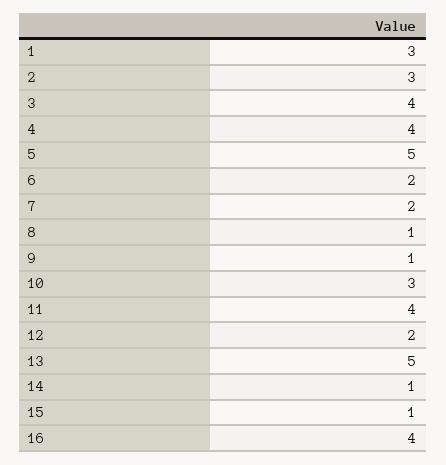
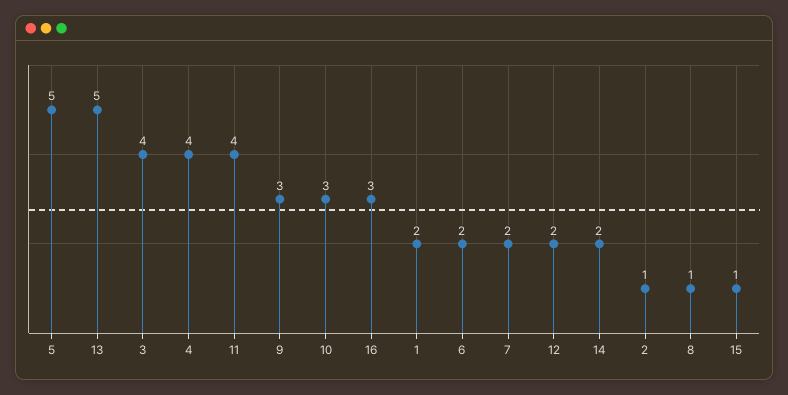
  {
-   "1": 3,
+   "1": 2,
-   "2": 3,
+   "2": 1,
    "3": 4,
    "4": 4,
    "5": 5,
    "6": 2,
    "7": 2,
    "8": 1,
-   "9": 1,
+   "9": 3,
    "10": 3,
    "11": 4,
    "12": 2,
    "13": 5,
-   "14": 1,
+   "14": 2,
    "15": 1,
-   "16": 4
+   "16": 3
  }

